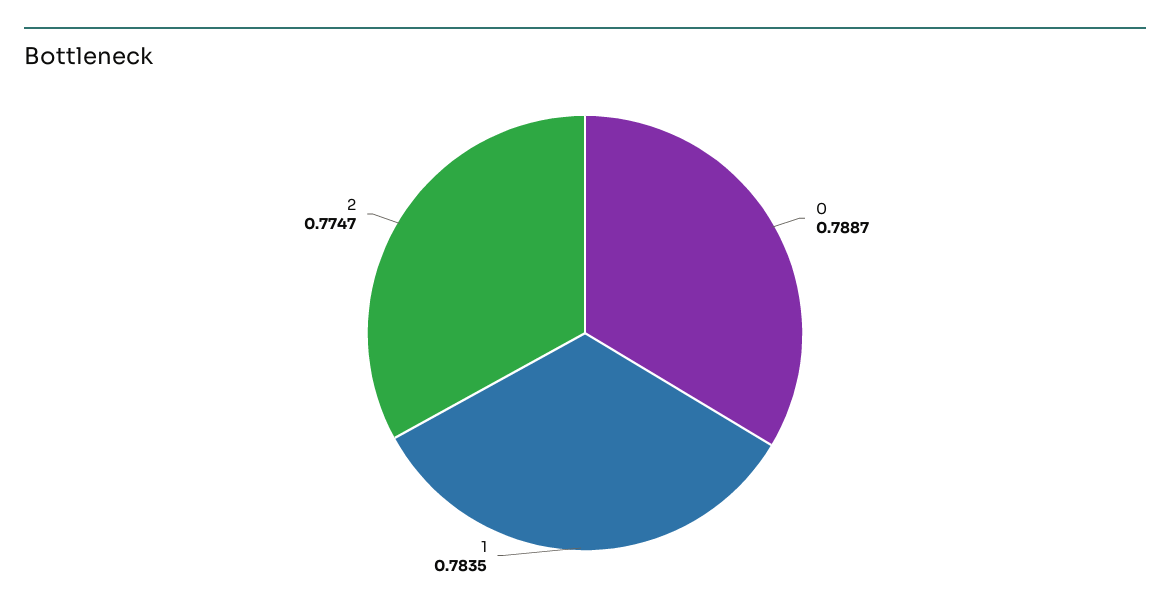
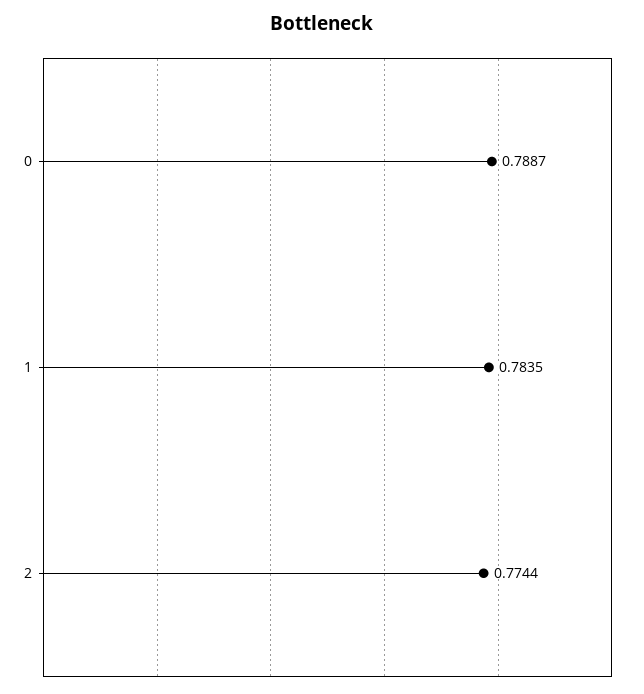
  {
    "0": 0.7887,
    "1": 0.7835,
-   "2": 0.7747
+   "2": 0.7744
  }

